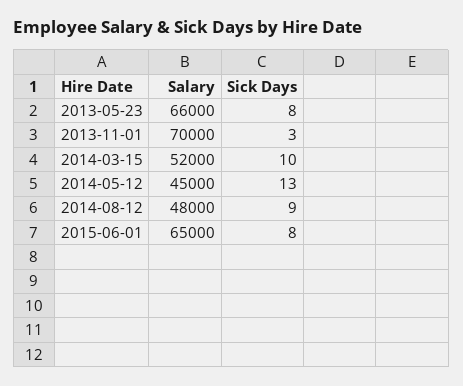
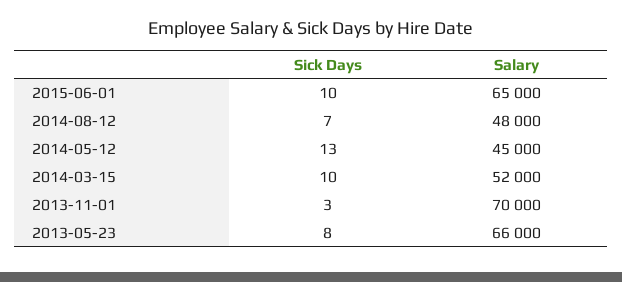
  {
    "Salary": {
      "2013-05-23": 66000,
      "2013-11-01": 70000,
      "2014-03-15": 52000,
      "2014-05-12": 45000,
      "2014-08-12": 48000,
      "2015-06-01": 65000
    },
    "Sick Days": {
      "2013-05-23": 8,
      "2013-11-01": 3,
      "2014-03-15": 10,
      "2014-05-12": 13,
-     "2014-08-12": 9,
+     "2014-08-12": 7,
-     "2015-06-01": 8
+     "2015-06-01": 10
    }
  }

